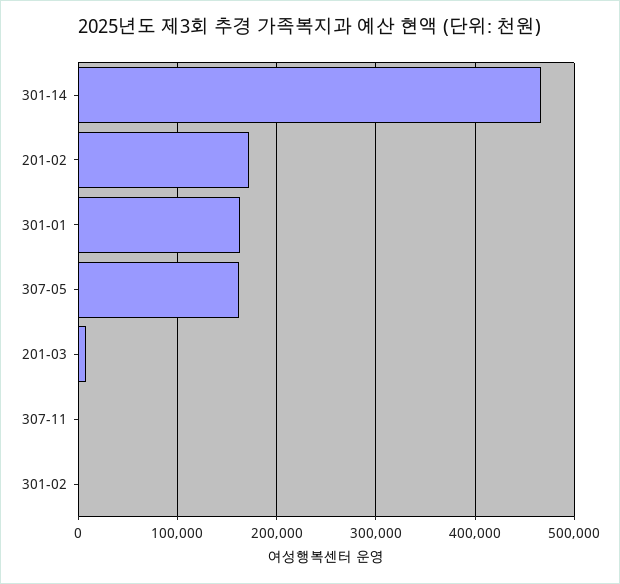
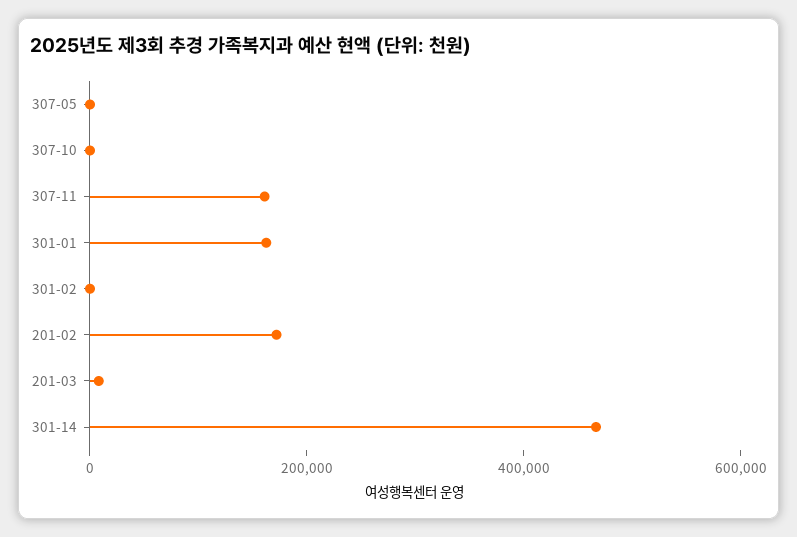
  {
    "301-14": 470000,
    "201-02": 170000,
    "301-01": 160000,
-   "307-05": 160000,
+   "307-05": 0,
    "201-03": 10000,
-   "307-11": 0,
+   "307-11": 150000,
-   "301-02": 0
+   "301-02": 0,
+   "307-10": 0
  }

